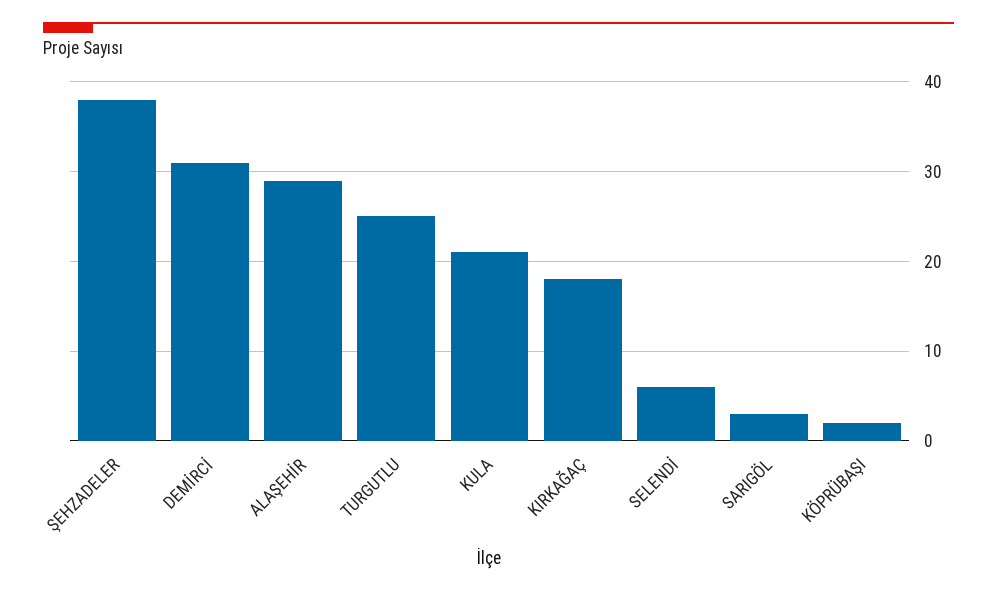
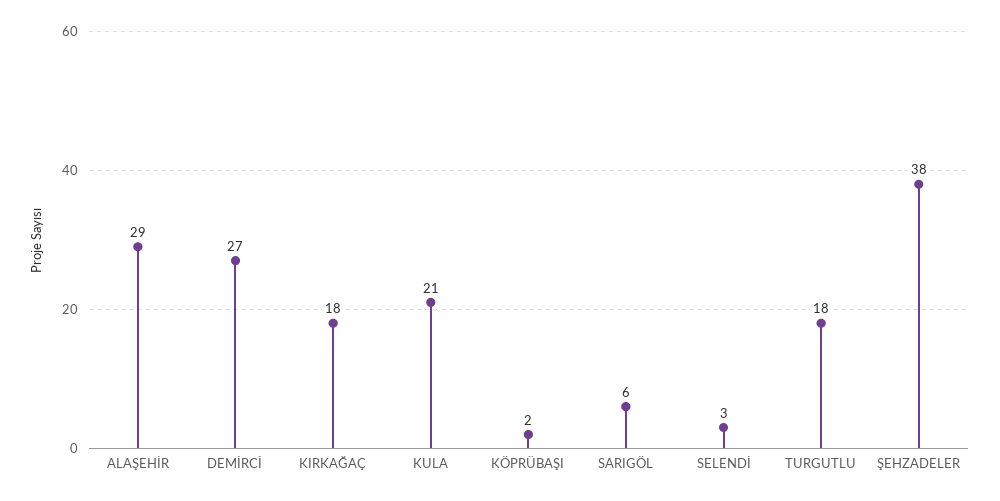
  {
    "ŞEHZADELER": 38,
-   "DEMİRCİ": 31,
+   "DEMİRCİ": 27,
    "ALAŞEHİR": 29,
-   "TURGUTLU": 25,
+   "TURGUTLU": 18,
    "KULA": 21,
    "KIRKAĞAÇ": 18,
-   "SELENDİ": 6,
+   "SELENDİ": 3,
-   "SARIGÖL": 3,
+   "SARIGÖL": 6,
    "KÖPRÜBAŞI": 2
  }

